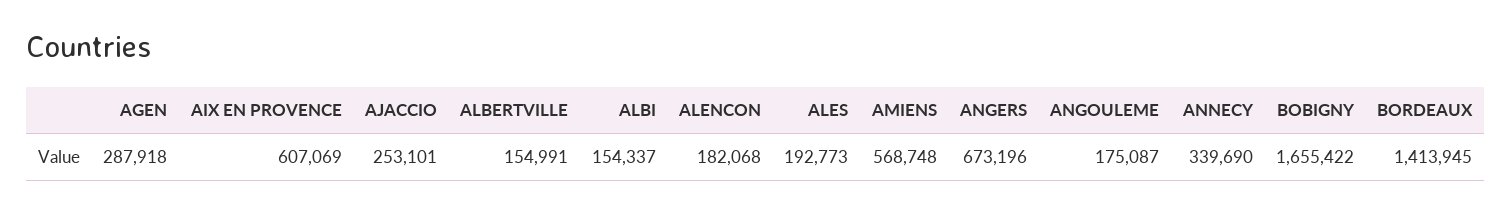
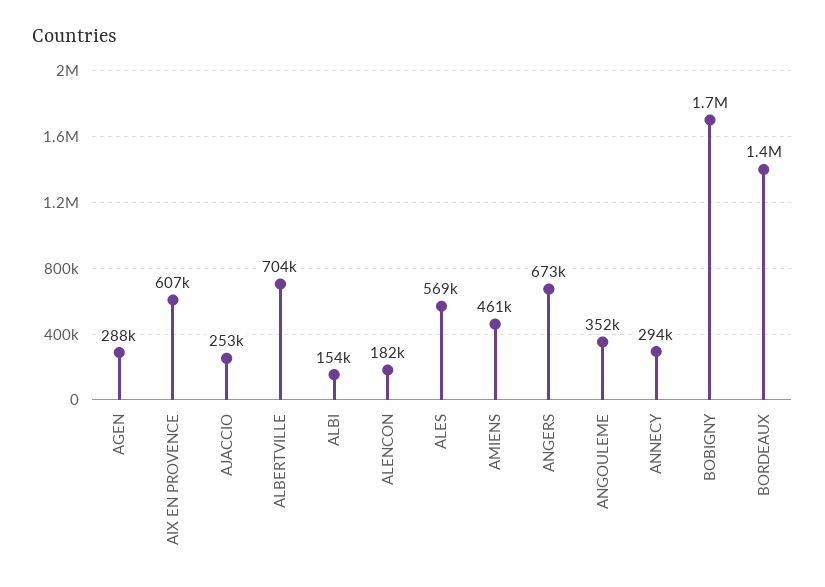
  {
    "AGEN": 287918,
    "AIX EN PROVENCE": 607069,
    "AJACCIO": 253101,
-   "ALBERTVILLE": 154991,
+   "ALBERTVILLE": 704000,
    "ALBI": 154337,
    "ALENCON": 182068,
-   "ALES": 192773,
+   "ALES": 569000,
-   "AMIENS": 568748,
+   "AMIENS": 461000,
    "ANGERS": 673196,
-   "ANGOULEME": 175087,
+   "ANGOULEME": 352000,
-   "ANNECY": 339690,
+   "ANNECY": 294000,
    "BOBIGNY": 1655422,
    "BORDEAUX": 1413945
  }

